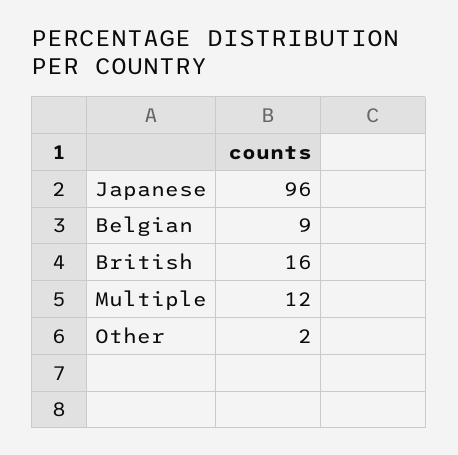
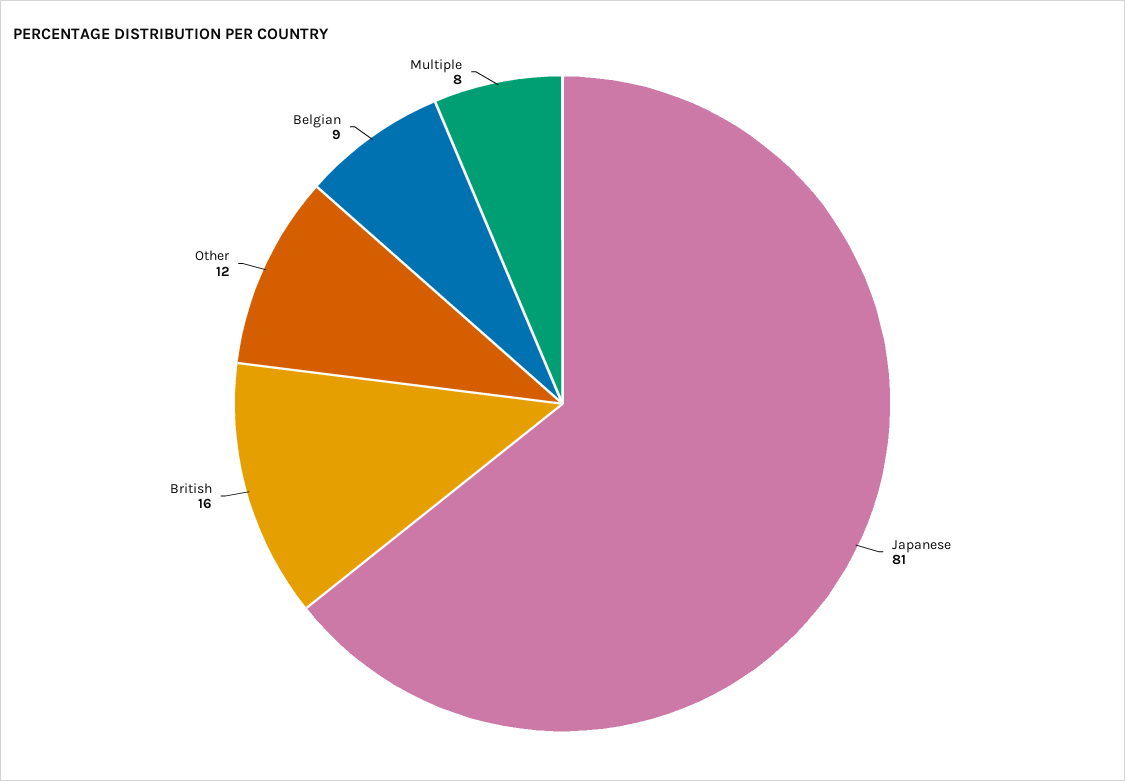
  {
-   "Japanese": 96,
+   "Japanese": 81,
    "Belgian": 9,
    "British": 16,
-   "Multiple": 12,
+   "Multiple": 8,
-   "Other": 2
+   "Other": 12
  }

